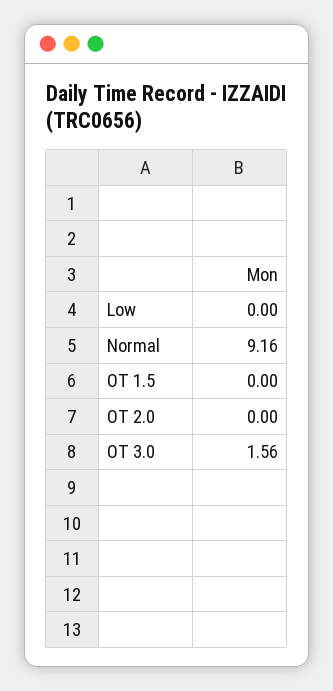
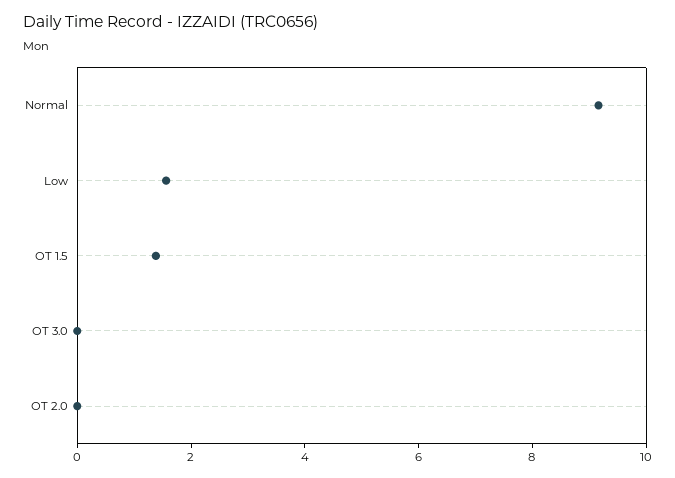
  {
-   "Low": 0,
+   "Low": 1.5,
    "Normal": 9.16,
-   "OT 1.5": 0,
+   "OT 1.5": 1.5,
    "OT 2.0": 0,
-   "OT 3.0": 1.56
+   "OT 3.0": 0
  }

